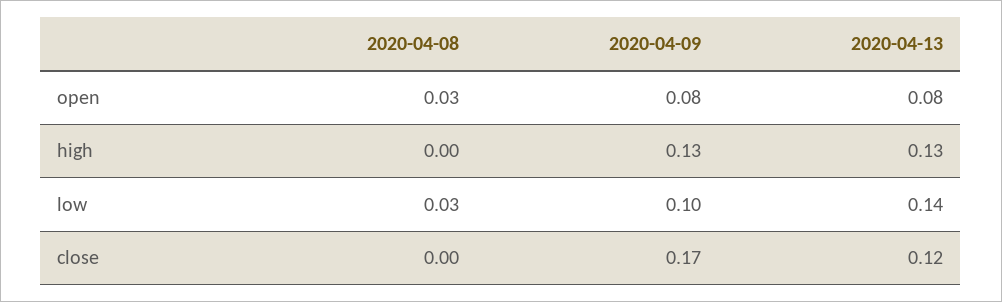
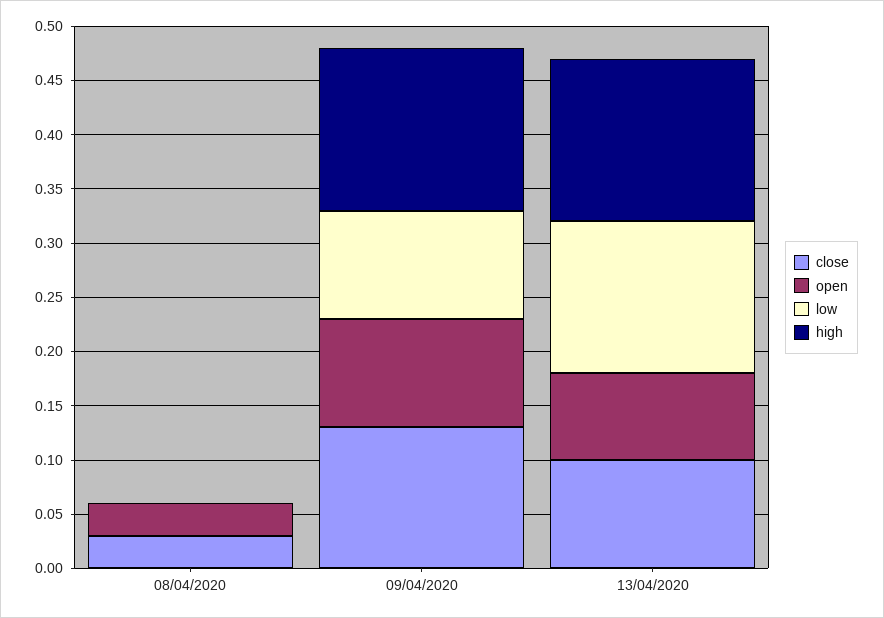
  {
    "open": {
      "2020-04-08": 0.03,
-     "2020-04-09": 0.08,
+     "2020-04-09": 0.1,
      "2020-04-13": 0.08
    },
    "high": {
      "2020-04-08": 0,
-     "2020-04-09": 0.13,
+     "2020-04-09": 0.15,
-     "2020-04-13": 0.13
+     "2020-04-13": 0.15
    },
    "low": {
-     "2020-04-08": 0.03,
+     "2020-04-08": 0,
      "2020-04-09": 0.1,
      "2020-04-13": 0.14
    },
    "close": {
-     "2020-04-08": 0,
+     "2020-04-08": 0.03,
-     "2020-04-09": 0.17,
+     "2020-04-09": 0.13,
-     "2020-04-13": 0.12
+     "2020-04-13": 0.1
    }
  }

